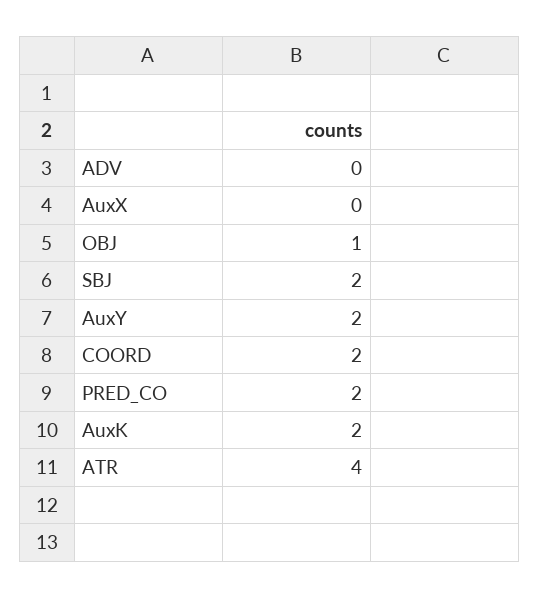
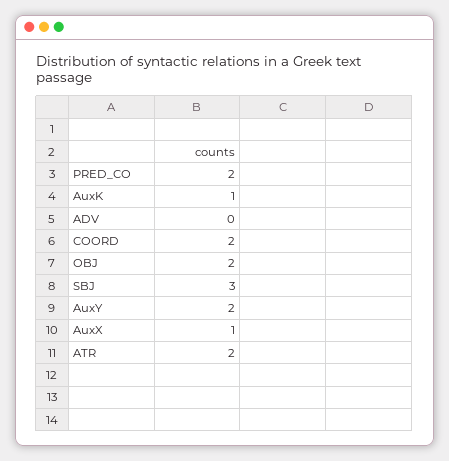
  {
    "ADV": 0,
-   "AuxX": 0,
+   "AuxX": 1,
-   "OBJ": 1,
+   "OBJ": 2,
-   "SBJ": 2,
+   "SBJ": 3,
    "AuxY": 2,
    "COORD": 2,
    "PRED_CO": 2,
-   "AuxK": 2,
+   "AuxK": 1,
-   "ATR": 4
+   "ATR": 2
  }

